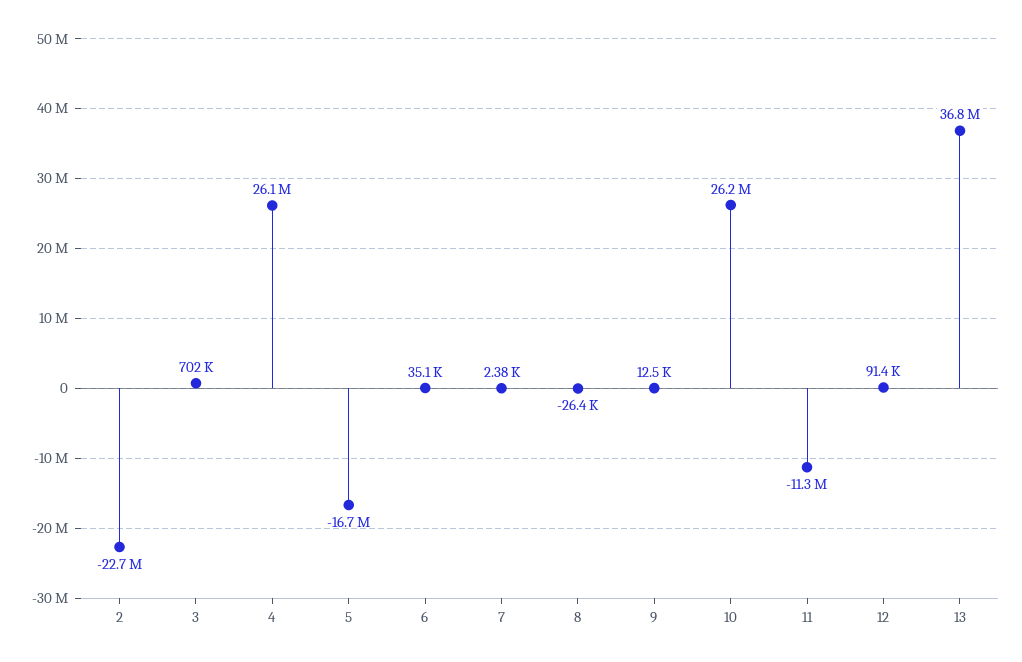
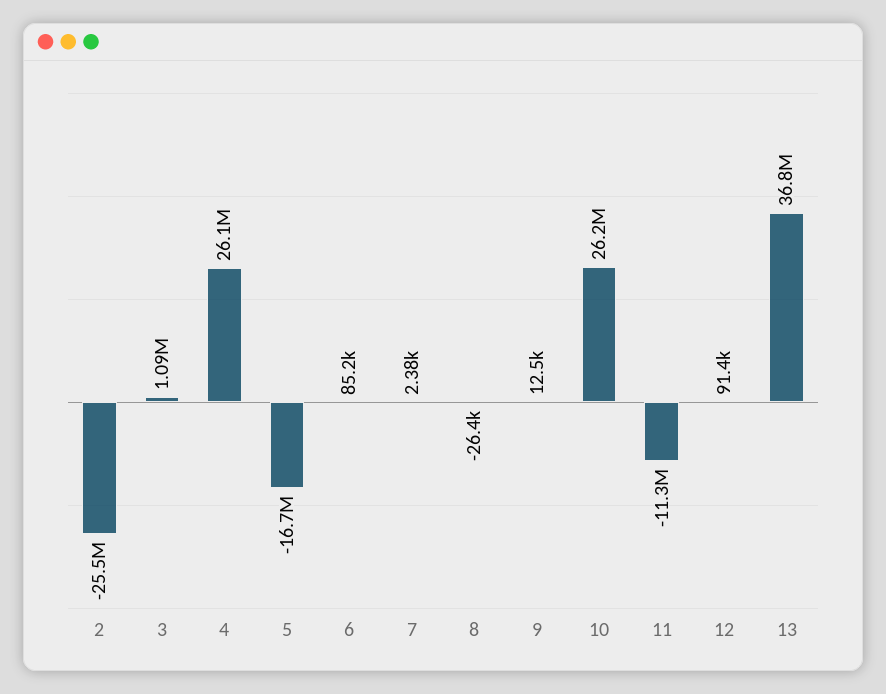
  {
-   "2": -22700000,
+   "2": -25500000,
-   "3": 702000,
+   "3": 1090000,
    "4": 26100000,
    "5": -16700000,
-   "6": 35100,
+   "6": 85200,
    "7": 2380,
    "8": -26400,
    "9": 12500,
    "10": 26200000,
    "11": -11300000,
    "12": 91400,
    "13": 36800000
  }

